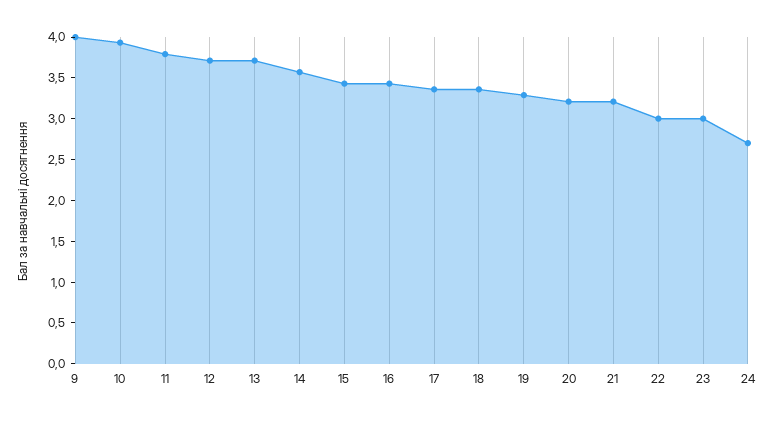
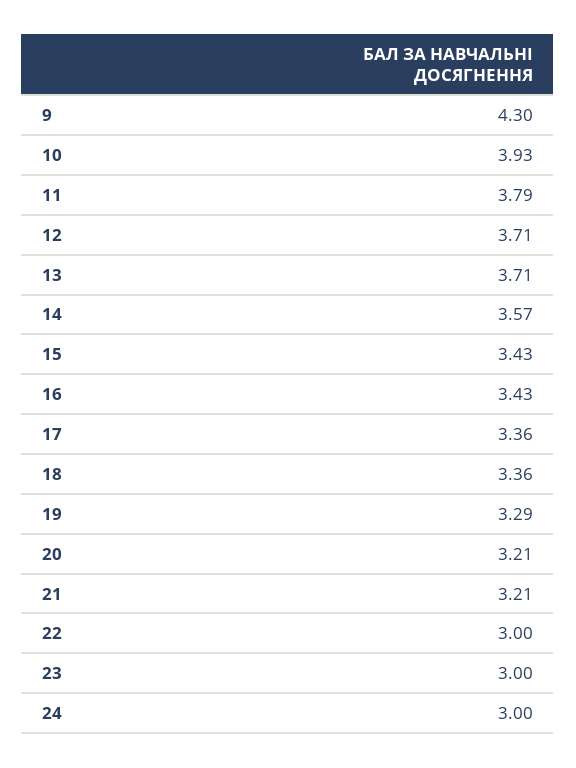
  {
-   "9": 4,
+   "9": 4.3,
    "10": 3.93,
    "11": 3.79,
    "12": 3.71,
    "13": 3.71,
    "14": 3.57,
    "15": 3.43,
    "16": 3.43,
    "17": 3.36,
    "18": 3.36,
    "19": 3.29,
    "20": 3.21,
    "21": 3.21,
    "22": 3,
    "23": 3,
-   "24": 2.7
+   "24": 3
  }

